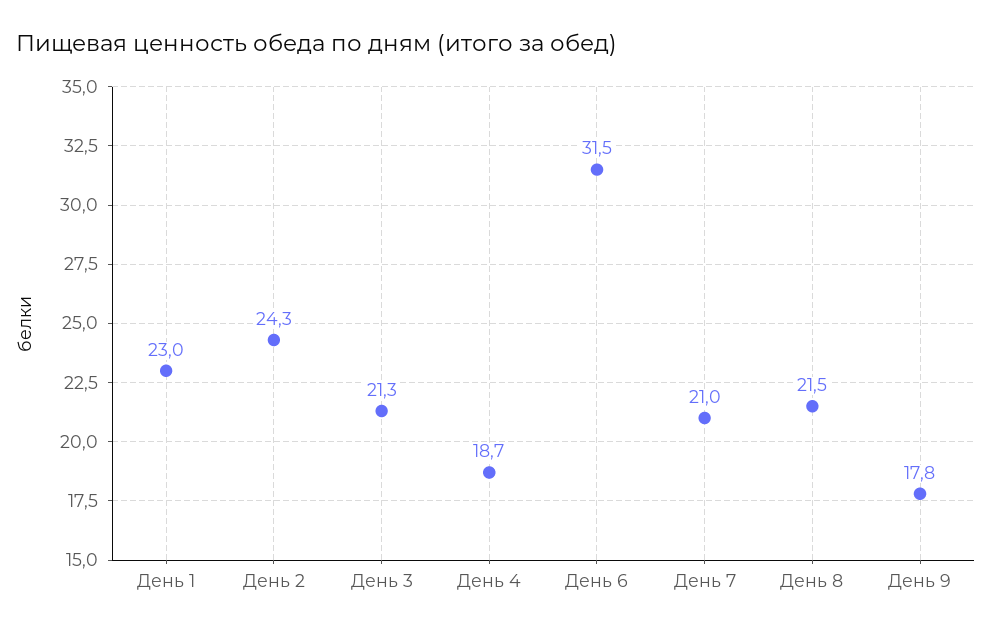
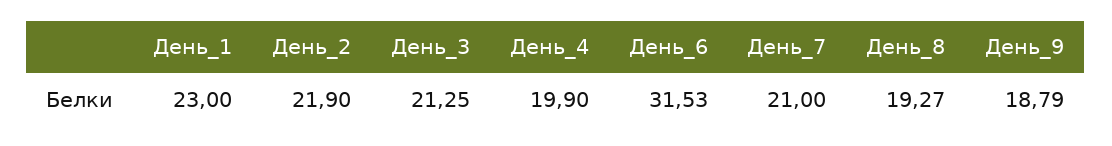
  {
    "День 1": 23,
-   "День 2": 24.3,
+   "День 2": 21.9,
    "День 3": 21.25,
-   "День 4": 18.7,
+   "День 4": 19.9,
    "День 6": 31.53,
    "День 7": 21,
-   "День 8": 21.5,
+   "День 8": 19.27,
-   "День 9": 17.8
+   "День 9": 18.79
  }

